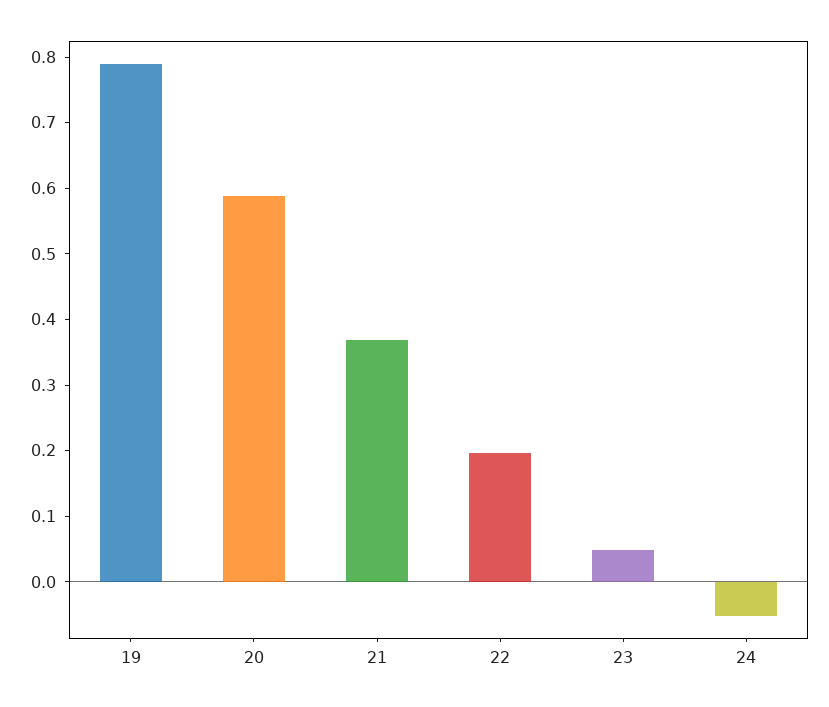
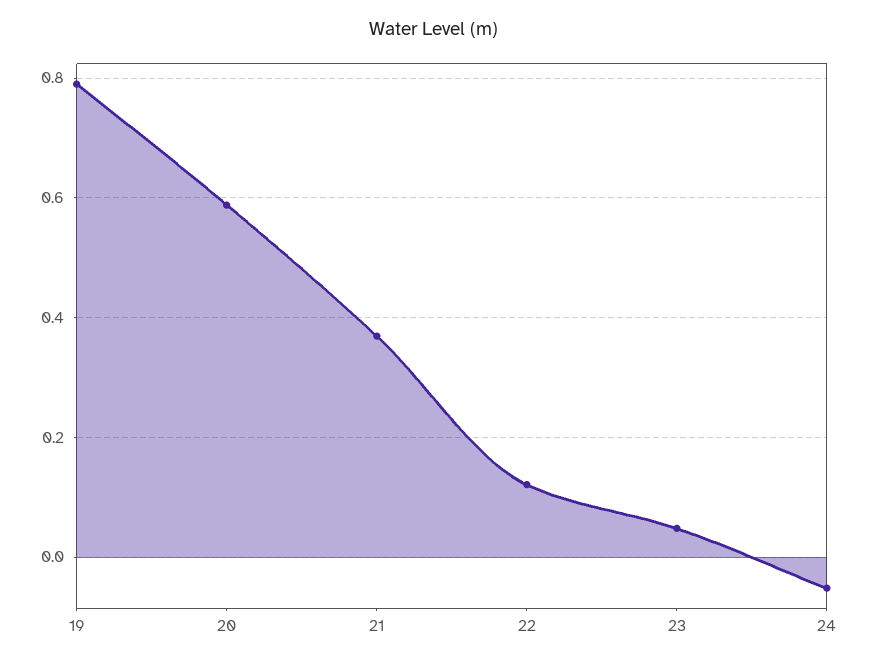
  {
    "19": 0.8,
    "20": 0.58,
    "21": 0.36,
-   "22": 0.2,
+   "22": 0.12,
    "23": 0.04,
    "24": -0.06
  }

